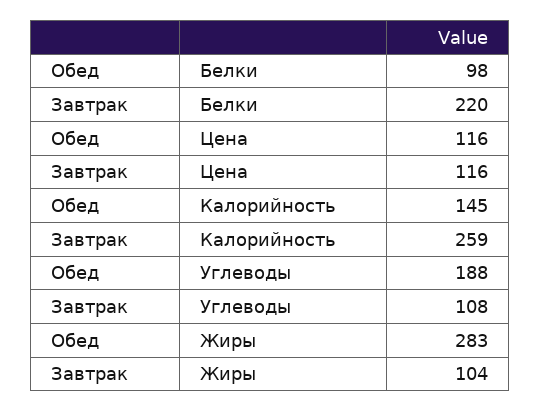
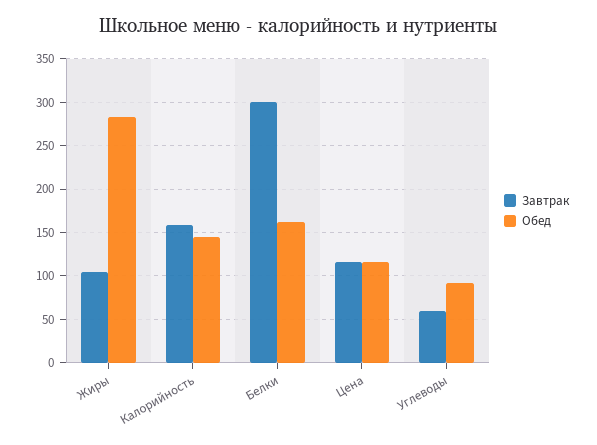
  {
    "Обед": {
-     "Белки": 98,
+     "Белки": 160,
      "Цена": 116,
      "Калорийность": 145,
-     "Углеводы": 188,
+     "Углеводы": 90,
      "Жиры": 283
    },
    "Завтрак": {
-     "Белки": 220,
+     "Белки": 300,
      "Цена": 116,
-     "Калорийность": 259,
+     "Калорийность": 160,
-     "Углеводы": 108,
+     "Углеводы": 60,
      "Жиры": 104
    }
  }

